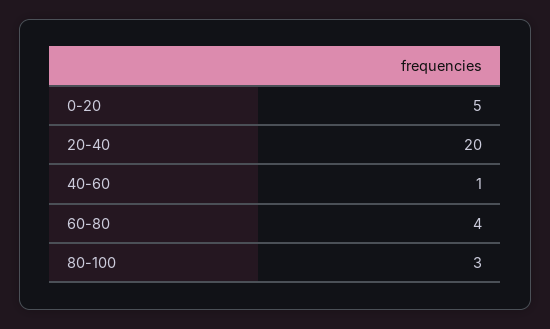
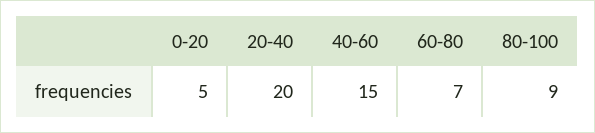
  {
    "0-20": 5,
    "20-40": 20,
-   "40-60": 1,
+   "40-60": 15,
-   "60-80": 4,
+   "60-80": 7,
-   "80-100": 3
+   "80-100": 9
  }

